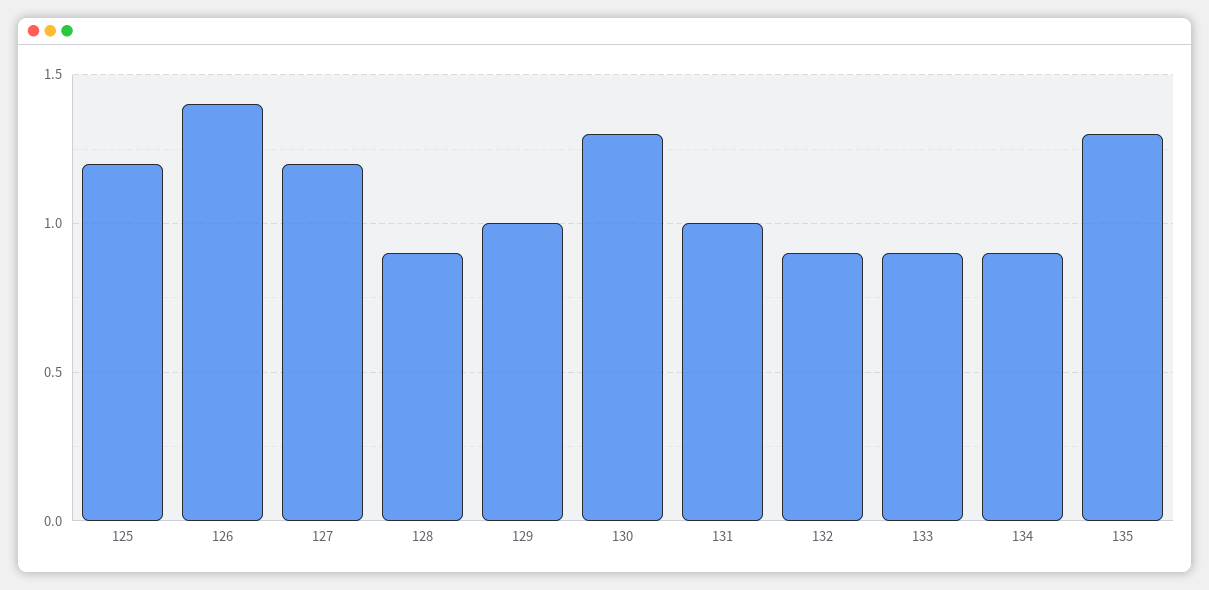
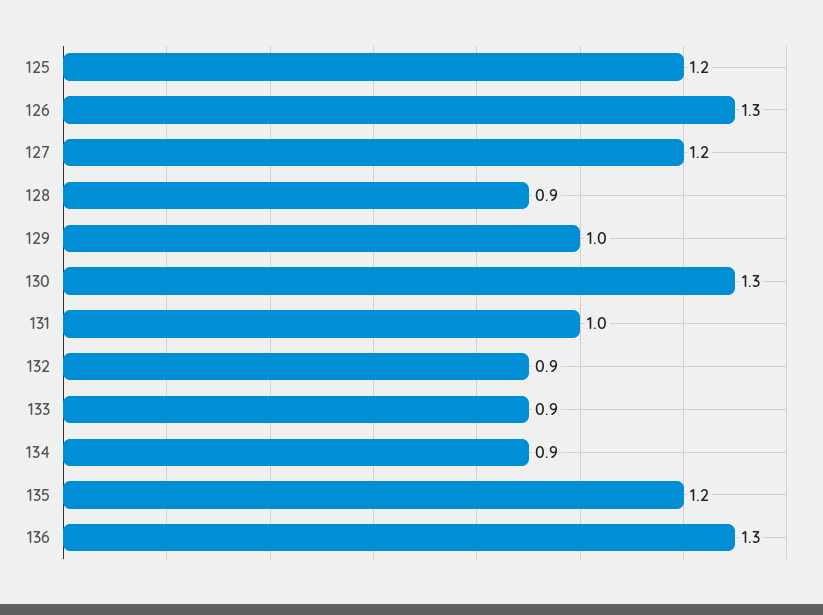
  {
    "125": 1.2,
-   "126": 1.4,
+   "126": 1.3,
    "127": 1.2,
    "128": 0.9,
    "129": 1,
    "130": 1.3,
    "131": 1,
    "132": 0.9,
    "133": 0.9,
    "134": 0.9,
-   "135": 1.3
+   "135": 1.2,
+   "136": 1.3
  }

